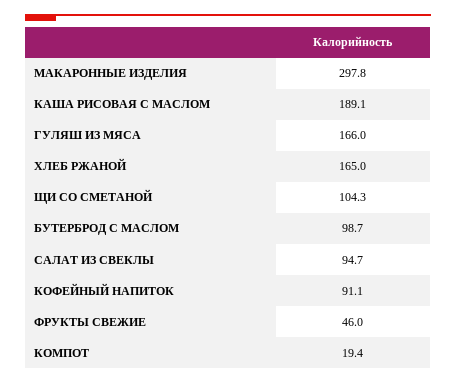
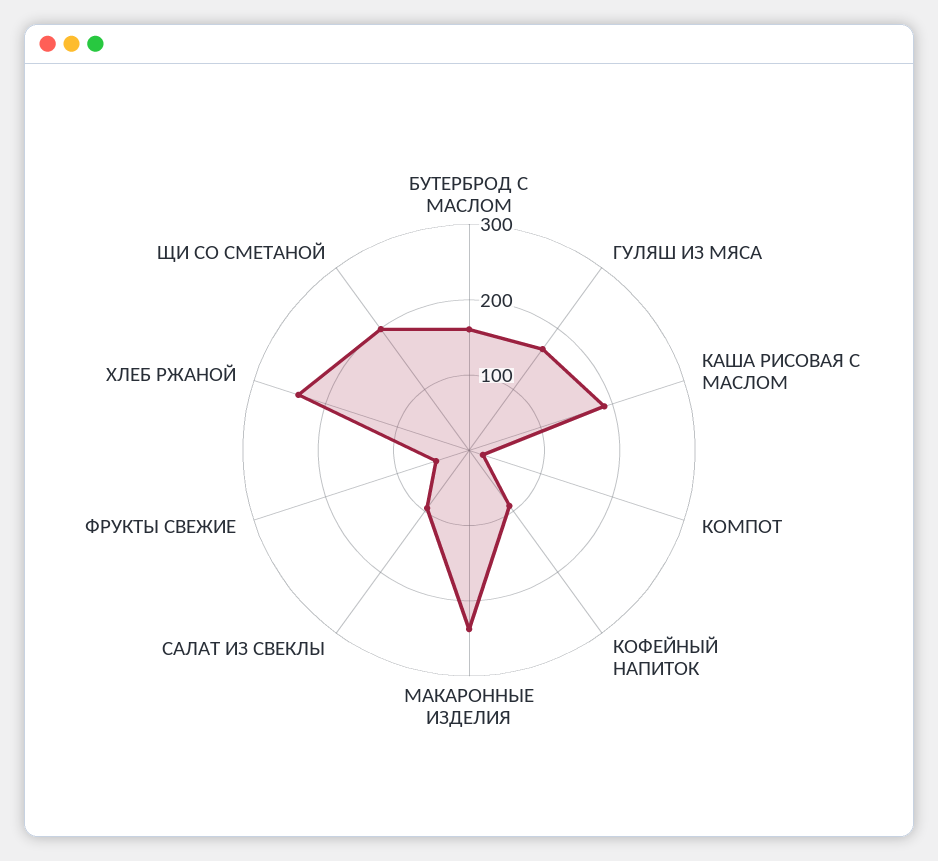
  {
-   "МАКАРОННЫЕ ИЗДЕЛИЯ": 297.8,
+   "МАКАРОННЫЕ ИЗДЕЛИЯ": 240,
    "КАША РИСОВАЯ С МАСЛОМ": 189.1,
    "ГУЛЯШ ИЗ МЯСА": 166,
-   "ХЛЕБ РЖАНОЙ": 165,
+   "ХЛЕБ РЖАНОЙ": 240,
-   "ЩИ СО СМЕТАНОЙ": 104.3,
+   "ЩИ СО СМЕТАНОЙ": 200,
-   "БУТЕРБРОД С МАСЛОМ": 98.7,
+   "БУТЕРБРОД С МАСЛОМ": 160,
    "САЛАТ ИЗ СВЕКЛЫ": 94.7,
    "КОФЕЙНЫЙ НАПИТОК": 91.1,
    "ФРУКТЫ СВЕЖИЕ": 46,
    "КОМПОТ": 19.4
  }

